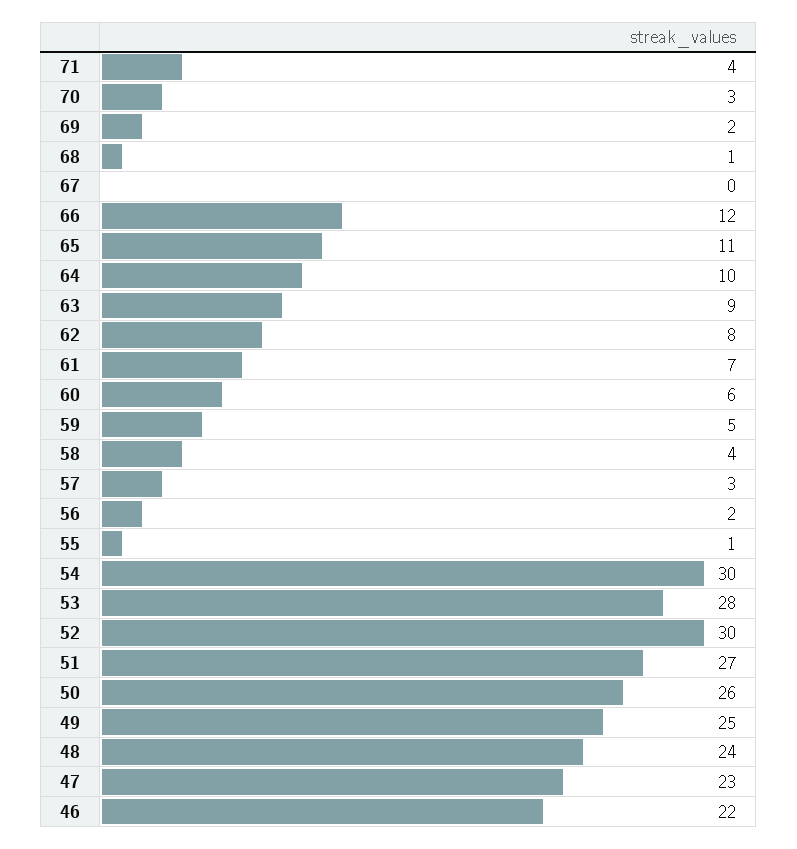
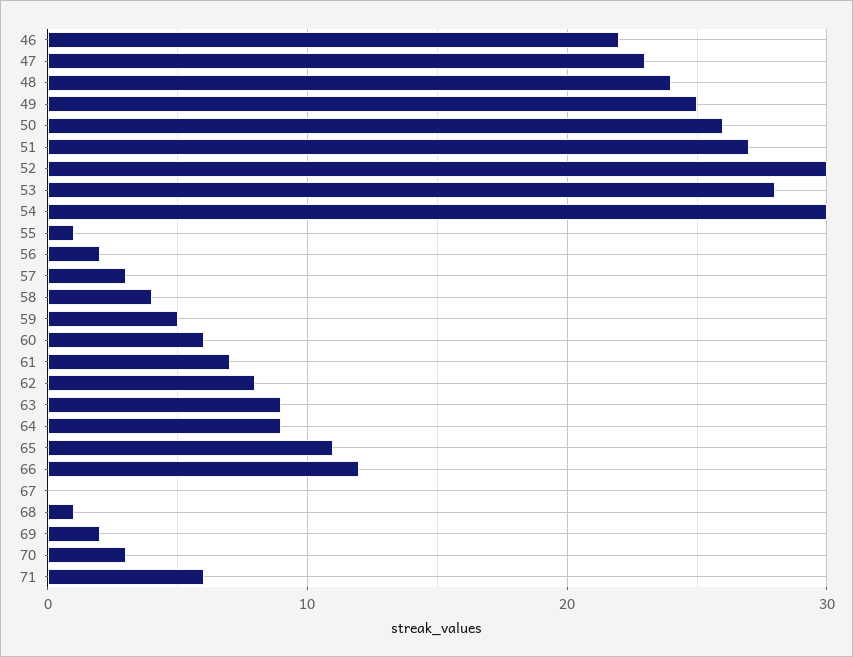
  {
-   "71": 4,
+   "71": 6,
    "70": 3,
    "69": 2,
    "68": 1,
    "67": 0,
    "66": 12,
    "65": 11,
-   "64": 10,
+   "64": 9,
    "63": 9,
    "62": 8,
    "61": 7,
    "60": 6,
    "59": 5,
    "58": 4,
    "57": 3,
    "56": 2,
    "55": 1,
    "54": 30,
    "53": 28,
    "52": 30,
    "51": 27,
    "50": 26,
    "49": 25,
    "48": 24,
    "47": 23,
    "46": 22
  }

